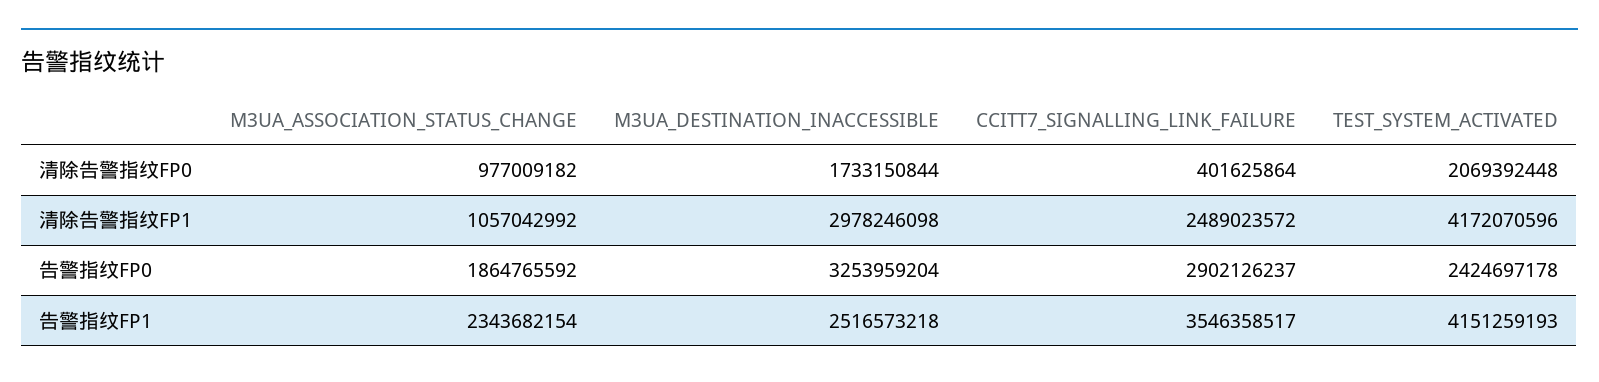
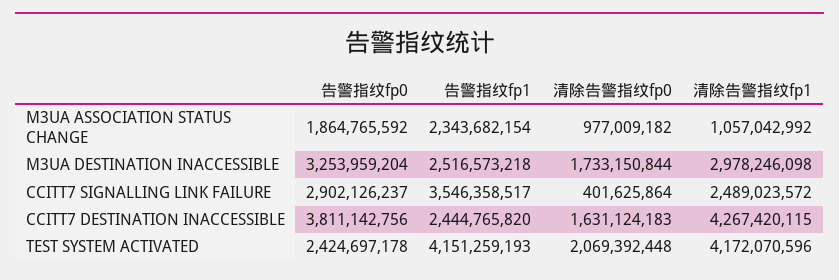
  {
    "M3UA_ASSOCIATION_STATUS_CHANGE": {
      "清除告警指纹FP0": 977009182,
      "清除告警指纹FP1": 1057042992,
      "告警指纹FP0": 1864765592,
      "告警指纹FP1": 2343682154
    },
    "M3UA_DESTINATION_INACCESSIBLE": {
      "清除告警指纹FP0": 1733150844,
      "清除告警指纹FP1": 2978246098,
      "告警指纹FP0": 3253959204,
      "告警指纹FP1": 2516573218
    },
    "CCITT7_SIGNALLING_LINK_FAILURE": {
      "清除告警指纹FP0": 401625864,
      "清除告警指纹FP1": 2489023572,
      "告警指纹FP0": 2902126237,
      "告警指纹FP1": 3546358517
    },
    "TEST_SYSTEM_ACTIVATED": {
      "清除告警指纹FP0": 2069392448,
      "清除告警指纹FP1": 4172070596,
      "告警指纹FP0": 2424697178,
      "告警指纹FP1": 4151259193
-   }
+   },
+   "CCITT7 DESTINATION INACCESSIBLE": {
+     "告警指纹FP0": 3811142756,
+     "告警指纹FP1": 2444765820,
+     "清除告警指纹FP0": 1631124183,
+     "清除告警指纹FP1": 4267420115
+   }
  }

